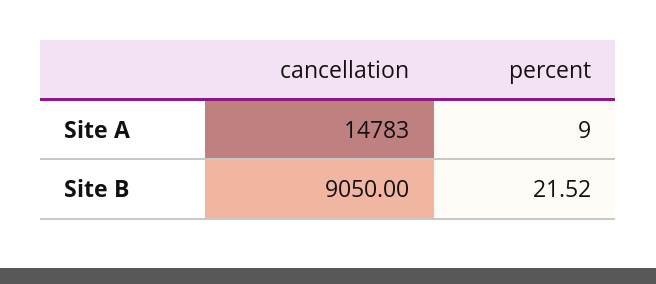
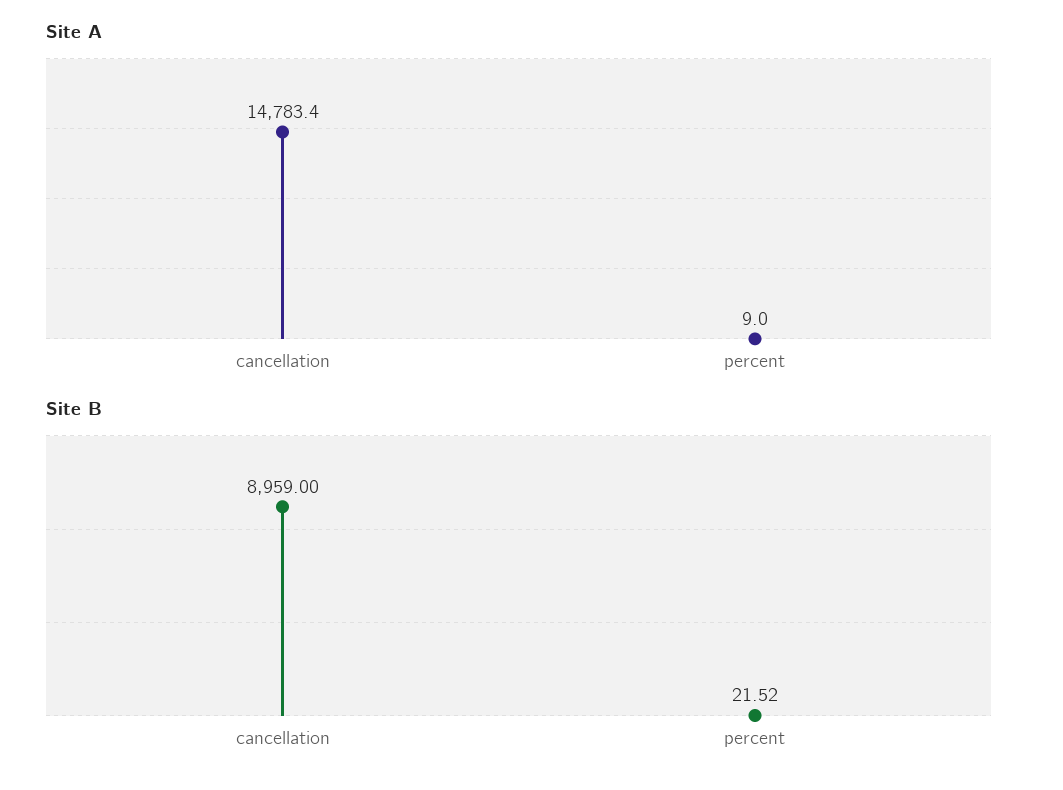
  {
    "Site A": {
-     "cancellation": 14783,
+     "cancellation": 14783.4,
      "percent": 9
    },
    "Site B": {
-     "cancellation": 9050,
+     "cancellation": 8959,
      "percent": 21.52
    }
  }

